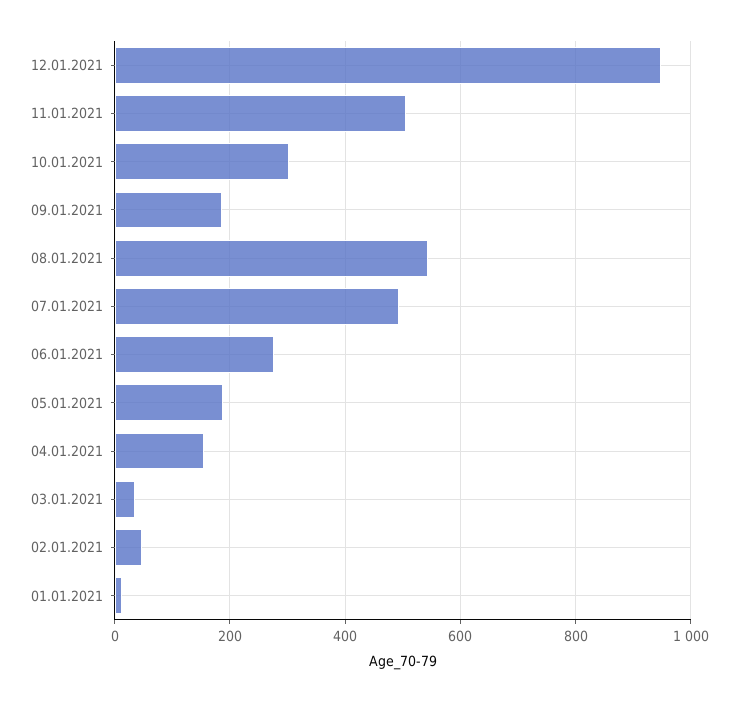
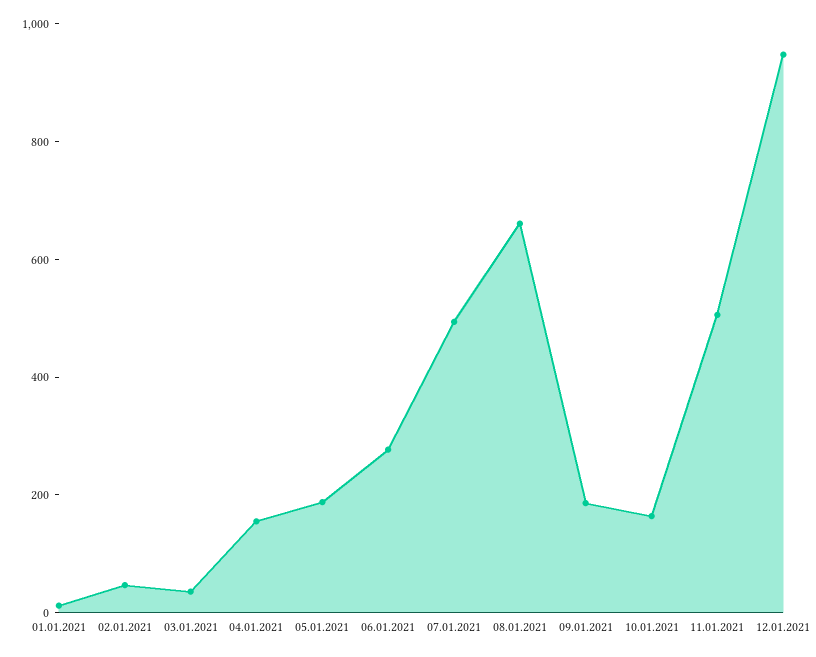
  {
    "12.01.2021": 940,
    "11.01.2021": 500,
-   "10.01.2021": 300,
+   "10.01.2021": 150,
    "09.01.2021": 180,
-   "08.01.2021": 540,
+   "08.01.2021": 650,
    "07.01.2021": 500,
    "06.01.2021": 280,
    "05.01.2021": 180,
    "04.01.2021": 160,
    "03.01.2021": 40,
    "02.01.2021": 40,
    "01.01.2021": 20
  }

